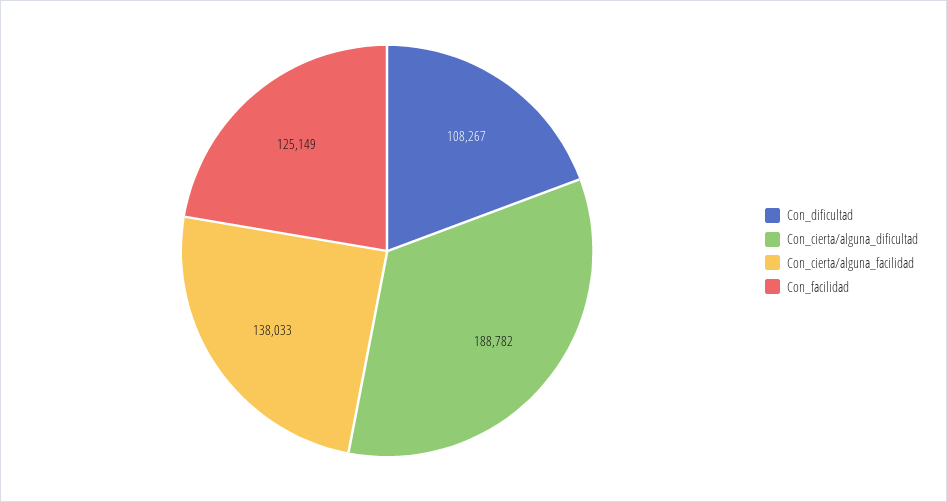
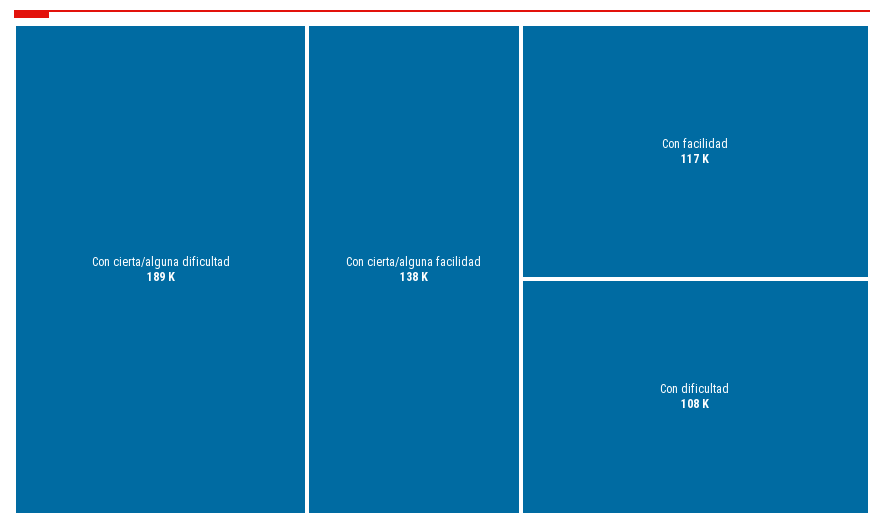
  {
    "Con_dificultad": 108267,
    "Con_cierta/alguna_dificultad": 188782,
    "Con_cierta/alguna_facilidad": 138033,
-   "Con_facilidad": 125149
+   "Con_facilidad": 117000
  }

